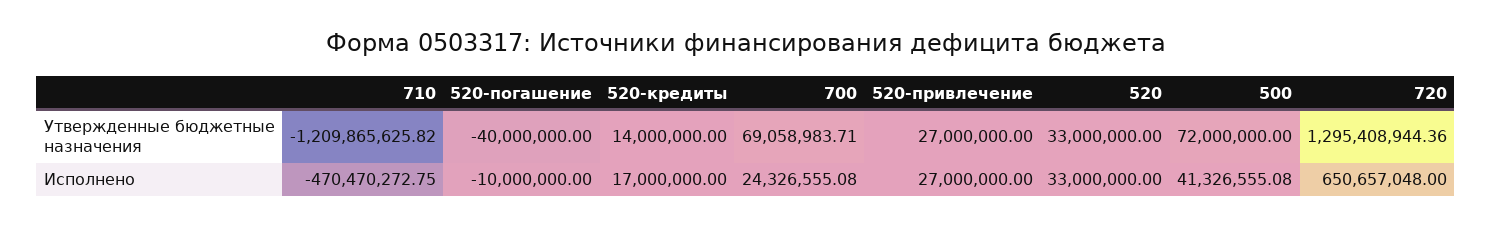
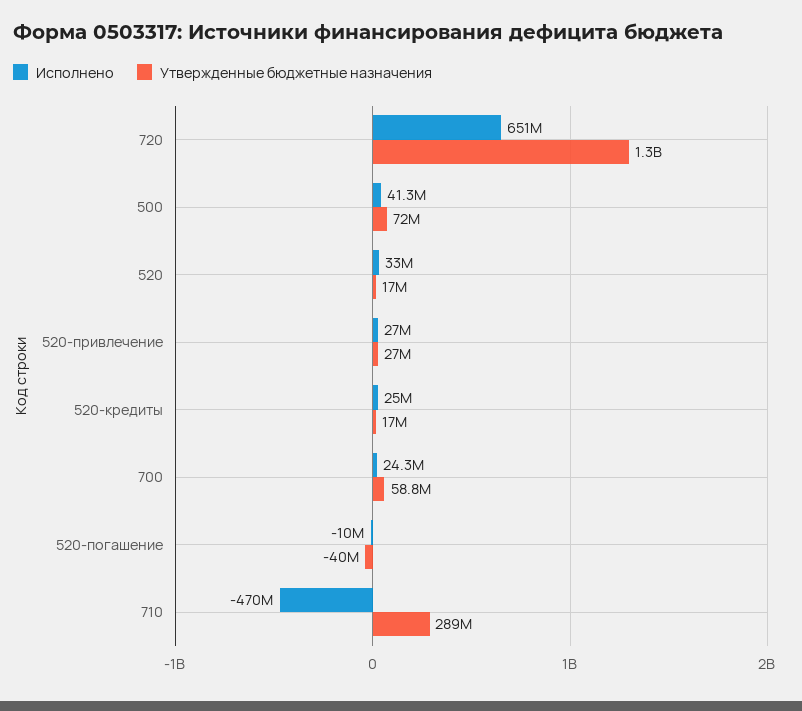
  {
    "Утвержденные бюджетные назначения": {
-     "710": -1209865625.82,
+     "710": 289000000,
      "520-погашение": -40000000,
-     "520-кредиты": 14000000,
+     "520-кредиты": 17000000,
-     "700": 69058983.71,
+     "700": 58800000,
      "520-привлечение": 27000000,
-     "520": 33000000,
+     "520": 17000000,
      "500": 72000000,
      "720": 1295408944.36
    },
    "Исполнено": {
      "710": -470470272.75,
      "520-погашение": -10000000,
-     "520-кредиты": 17000000,
+     "520-кредиты": 25000000,
      "700": 24326555.08,
      "520-привлечение": 27000000,
      "520": 33000000,
      "500": 41326555.08,
      "720": 650657048
    }
  }

